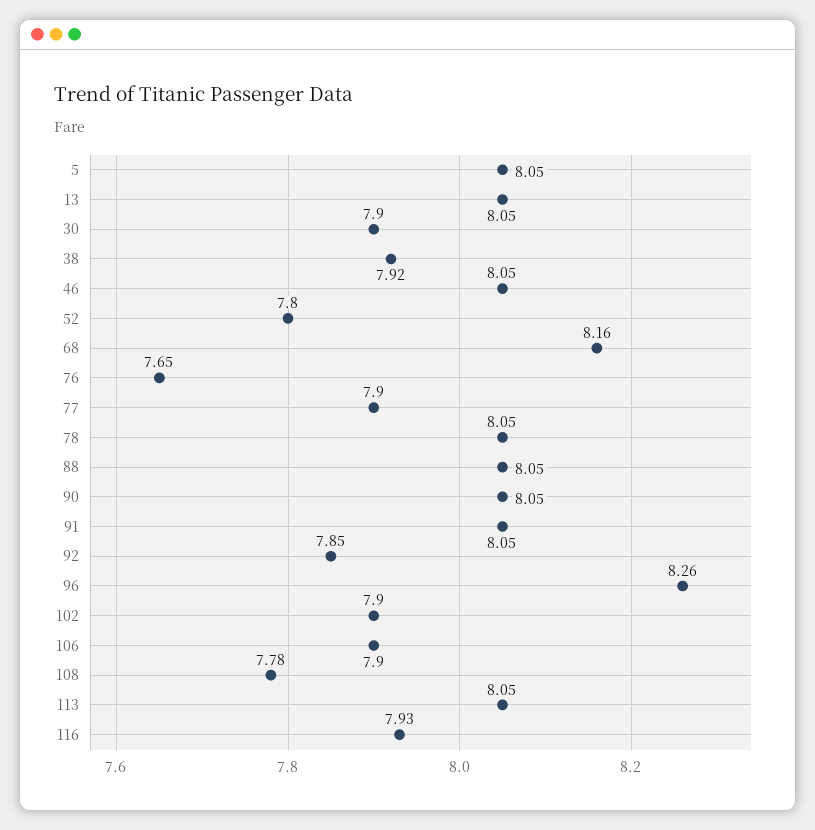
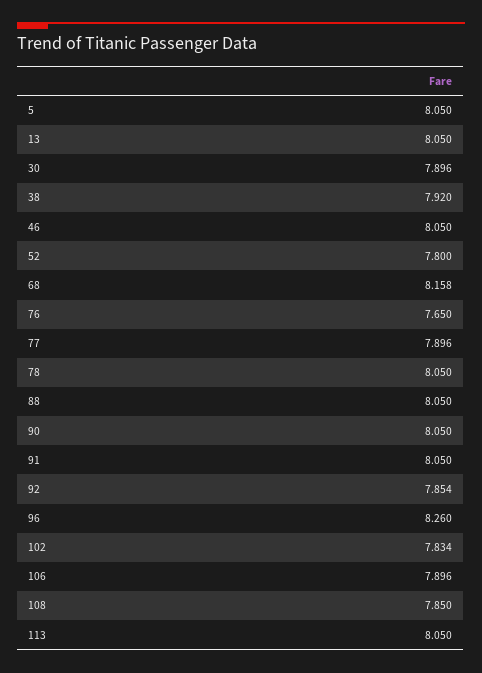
  {
    "5": 8.05,
    "13": 8.05,
    "30": 7.896,
    "38": 7.92,
    "46": 8.05,
    "52": 7.8,
    "68": 8.158,
    "76": 7.65,
    "77": 7.896,
    "78": 8.05,
    "88": 8.05,
    "90": 8.05,
    "91": 8.05,
    "92": 7.854,
    "96": 8.26,
-   "102": 7.9,
+   "102": 7.834,
    "106": 7.896,
-   "108": 7.78,
+   "108": 7.85,
-   "113": 8.05,
+   "113": 8.05
-   "116": 7.93
  }

